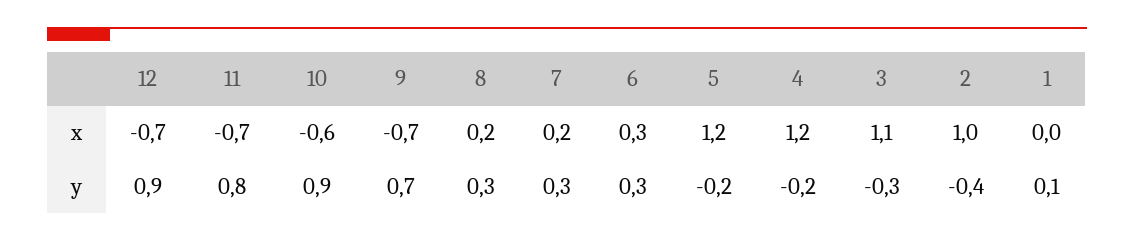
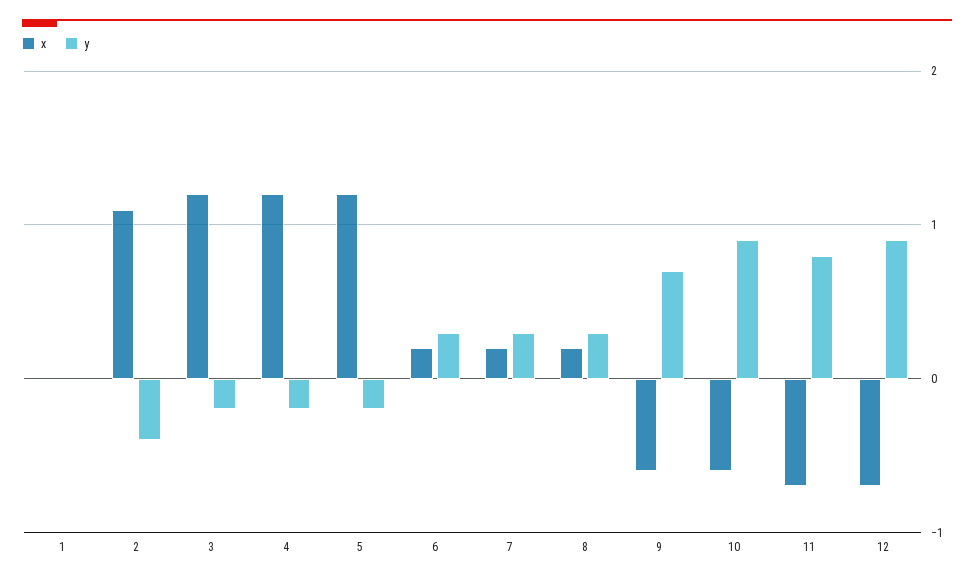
  {
    "x": {
      "12": -0.7,
      "11": -0.7,
      "10": -0.6,
-     "9": -0.7,
+     "9": -0.6,
      "8": 0.2,
      "7": 0.2,
-     "6": 0.3,
+     "6": 0.2,
      "5": 1.2,
      "4": 1.2,
-     "3": 1.1,
+     "3": 1.2,
-     "2": 1,
+     "2": 1.1,
      "1": 0
    },
    "y": {
      "12": 0.9,
      "11": 0.8,
      "10": 0.9,
      "9": 0.7,
      "8": 0.3,
      "7": 0.3,
      "6": 0.3,
      "5": -0.2,
      "4": -0.2,
-     "3": -0.3,
+     "3": -0.2,
      "2": -0.4,
-     "1": 0.1
+     "1": 0
    }
  }

